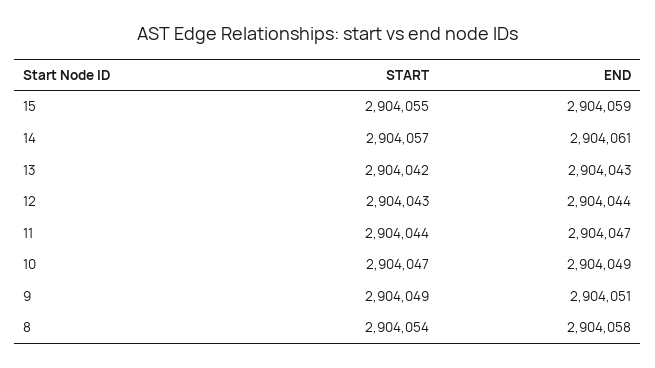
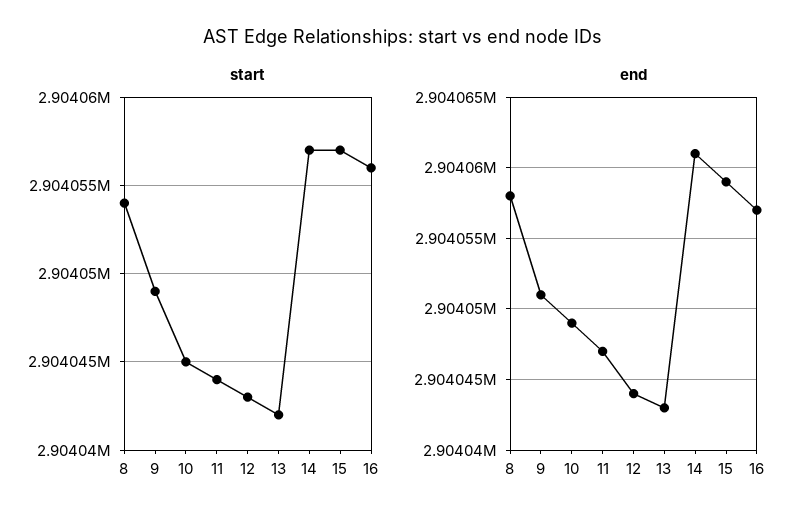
  {
    "START": {
-     "15": 2904055,
+     "15": 2904057,
      "14": 2904057,
      "13": 2904042,
      "12": 2904043,
      "11": 2904044,
-     "10": 2904047,
+     "10": 2904045,
      "9": 2904049,
-     "8": 2904054
+     "8": 2904054,
+     "16": 2904056
    },
    "END": {
      "15": 2904059,
      "14": 2904061,
      "13": 2904043,
      "12": 2904044,
      "11": 2904047,
      "10": 2904049,
      "9": 2904051,
-     "8": 2904058
+     "8": 2904058,
+     "16": 2904057
    }
  }

